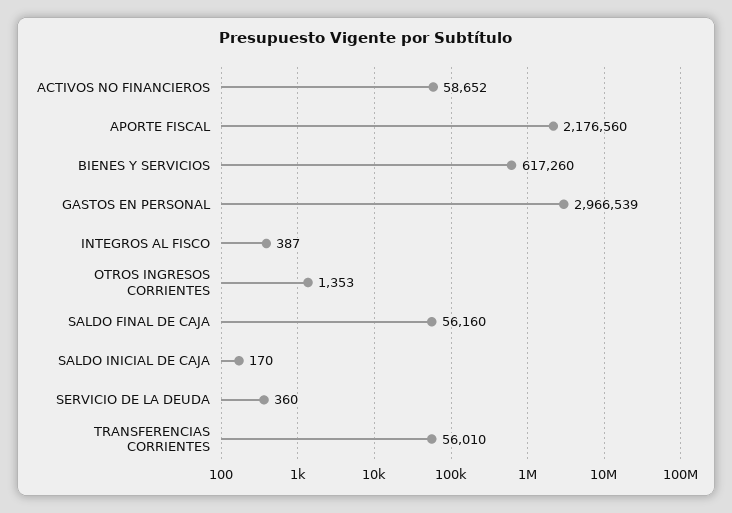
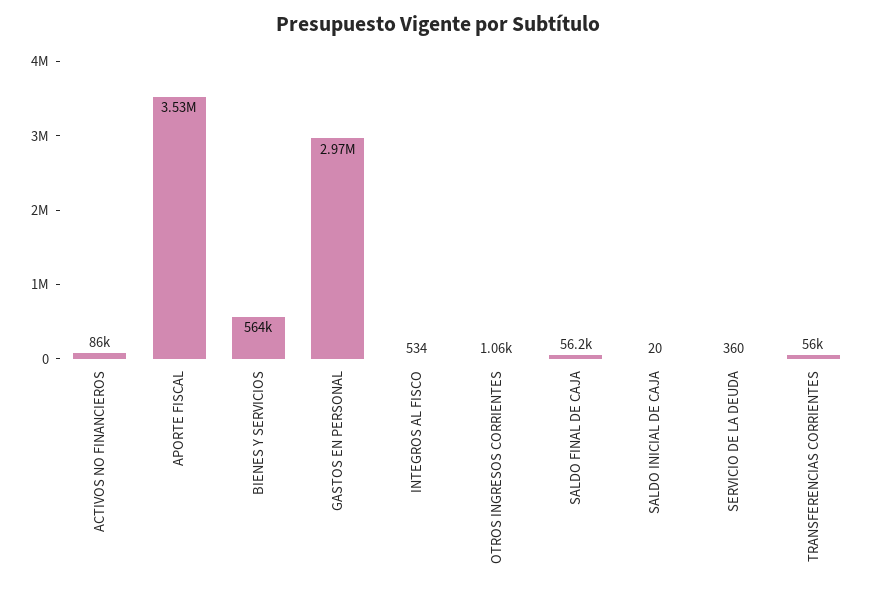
  {
-   "ACTIVOS NO FINANCIEROS": 58652,
+   "ACTIVOS NO FINANCIEROS": 86000,
-   "APORTE FISCAL": 2176560,
+   "APORTE FISCAL": 3530000,
-   "BIENES Y SERVICIOS": 617260,
+   "BIENES Y SERVICIOS": 564000,
    "GASTOS EN PERSONAL": 2966539,
-   "INTEGROS AL FISCO": 387,
+   "INTEGROS AL FISCO": 534,
-   "OTROS INGRESOS CORRIENTES": 1353,
+   "OTROS INGRESOS CORRIENTES": 1060,
    "SALDO FINAL DE CAJA": 56160,
-   "SALDO INICIAL DE CAJA": 170,
+   "SALDO INICIAL DE CAJA": 20,
    "SERVICIO DE LA DEUDA": 360,
    "TRANSFERENCIAS CORRIENTES": 56010
  }

